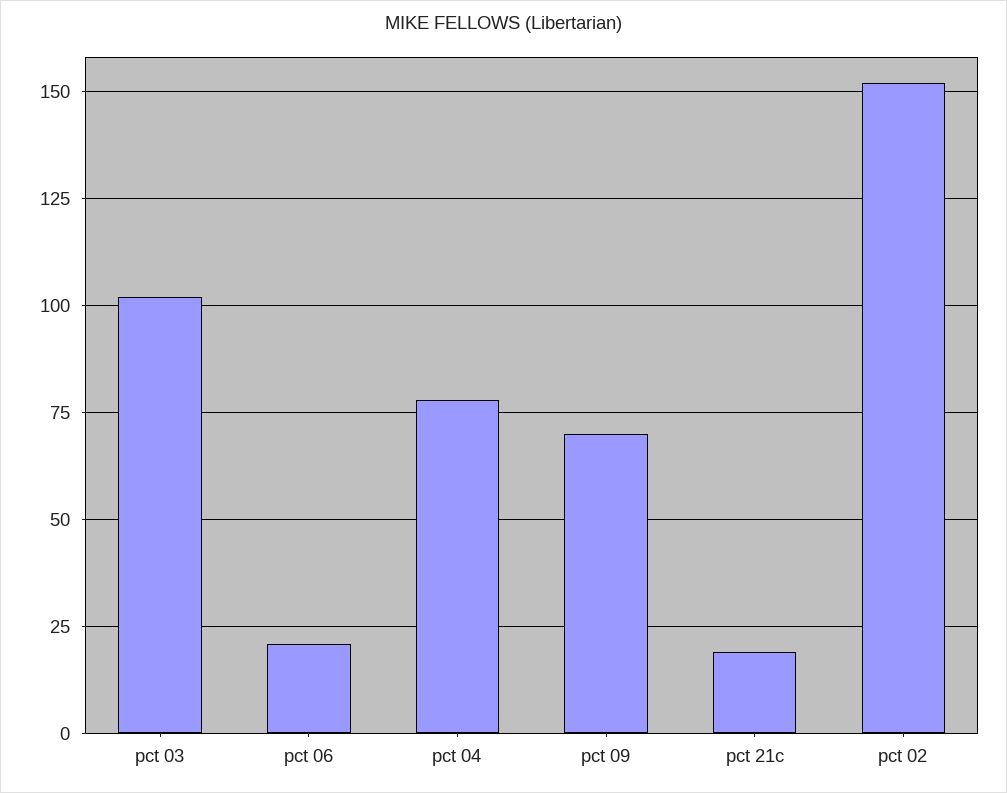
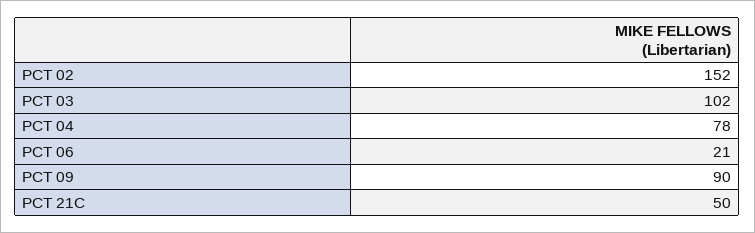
  {
    "pct 03": 102,
    "pct 06": 21,
    "pct 04": 78,
-   "pct 09": 70,
+   "pct 09": 90,
-   "pct 21c": 20,
+   "pct 21c": 50,
    "pct 02": 152
  }

